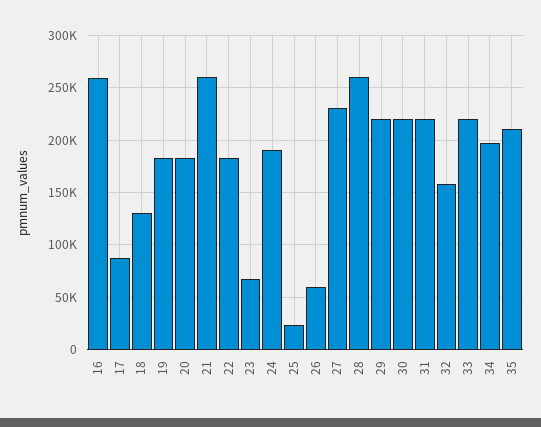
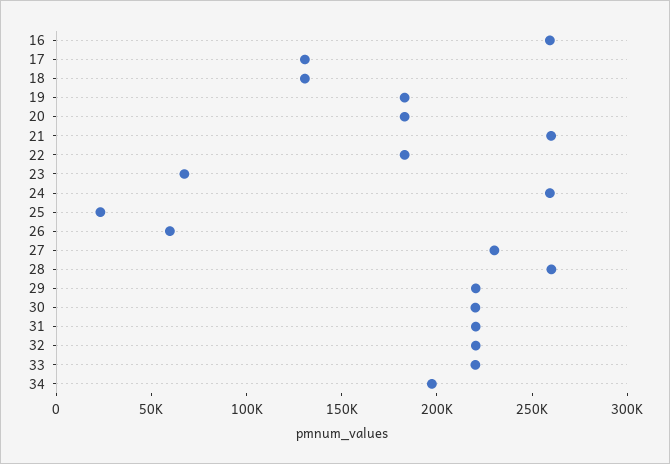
  {
    "16": 260000,
-   "17": 90000,
+   "17": 130000,
    "18": 130000,
    "19": 180000,
    "20": 180000,
    "21": 260000,
    "22": 180000,
    "23": 70000,
-   "24": 190000,
+   "24": 260000,
    "25": 20000,
    "26": 60000,
    "27": 230000,
    "28": 260000,
    "29": 220000,
    "30": 220000,
    "31": 220000,
-   "32": 160000,
+   "32": 220000,
    "33": 220000,
-   "34": 200000,
+   "34": 200000
-   "35": 210000
  }

